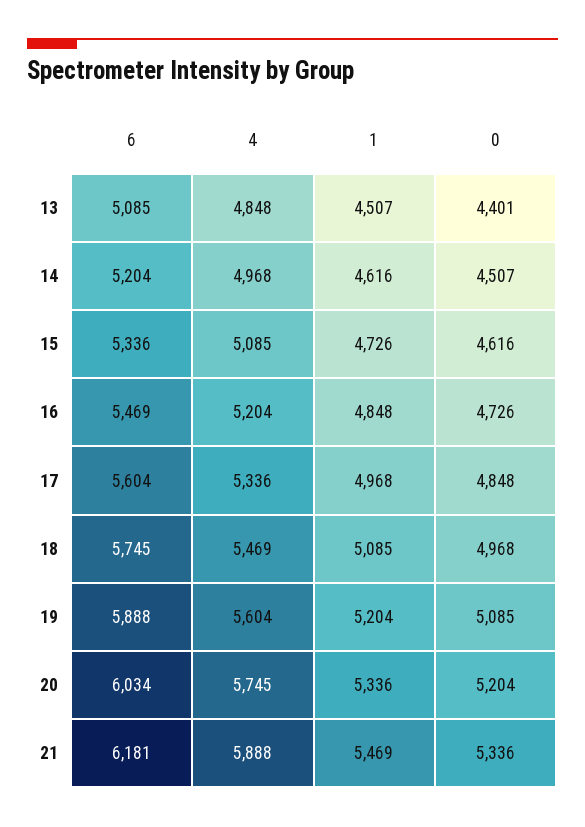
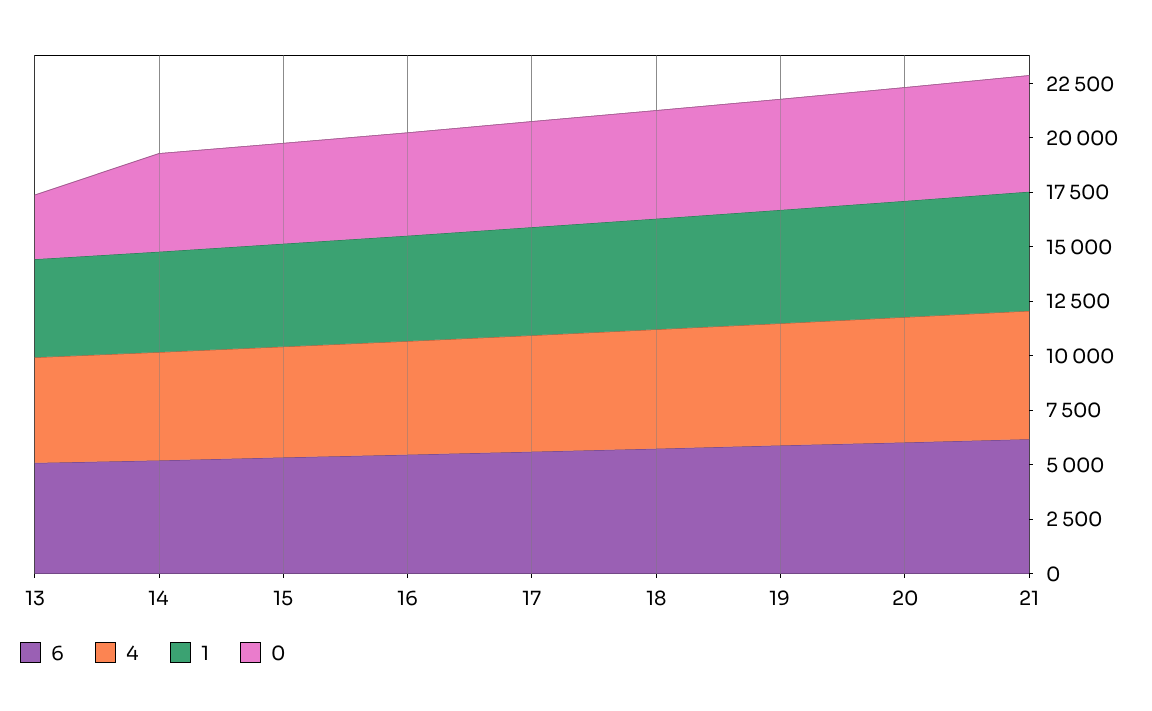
  {
    "6": {
      "13": 5085,
      "14": 5204,
      "15": 5336,
      "16": 5469,
      "17": 5604,
      "18": 5745,
      "19": 5888,
      "20": 6034,
      "21": 6181
    },
    "4": {
      "13": 4848,
      "14": 4968,
      "15": 5085,
      "16": 5204,
      "17": 5336,
      "18": 5469,
      "19": 5604,
      "20": 5745,
      "21": 5888
    },
    "1": {
      "13": 4507,
      "14": 4616,
      "15": 4726,
      "16": 4848,
      "17": 4968,
      "18": 5085,
      "19": 5204,
      "20": 5336,
      "21": 5469
    },
    "0": {
-     "13": 4401,
+     "13": 3000,
      "14": 4507,
      "15": 4616,
      "16": 4726,
      "17": 4848,
      "18": 4968,
      "19": 5085,
      "20": 5204,
      "21": 5336
    }
  }

